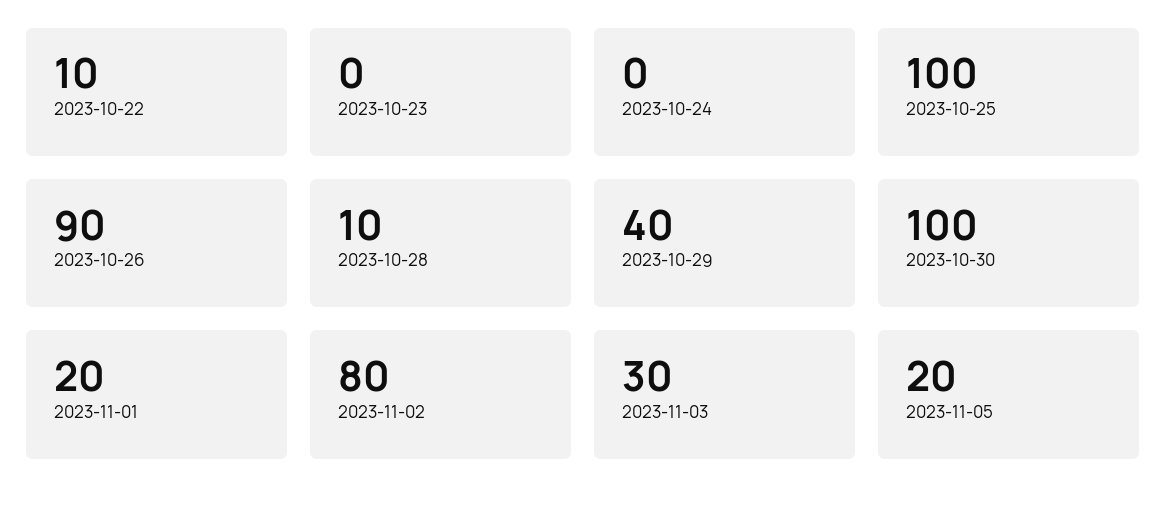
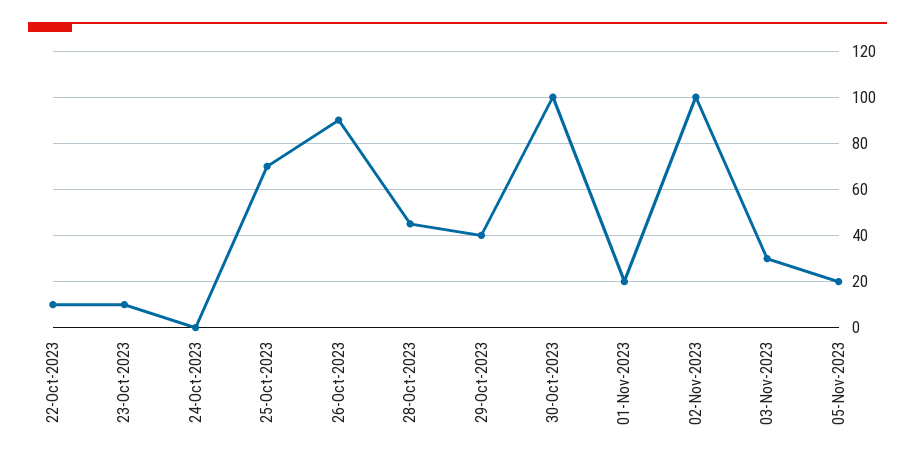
  {
    "2023-10-22": 10,
-   "2023-10-23": 0,
+   "2023-10-23": 10,
    "2023-10-24": 0,
-   "2023-10-25": 100,
+   "2023-10-25": 70,
    "2023-10-26": 90,
-   "2023-10-28": 10,
+   "2023-10-28": 45,
    "2023-10-29": 40,
    "2023-10-30": 100,
    "2023-11-01": 20,
-   "2023-11-02": 80,
+   "2023-11-02": 100,
    "2023-11-03": 30,
    "2023-11-05": 20
  }

